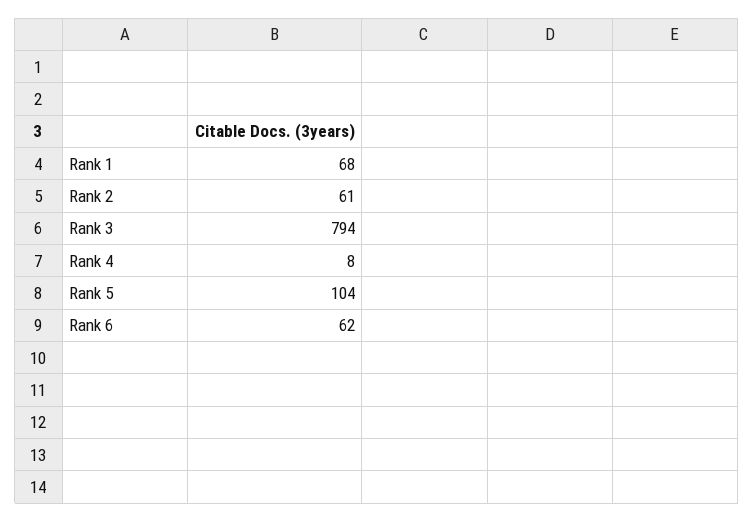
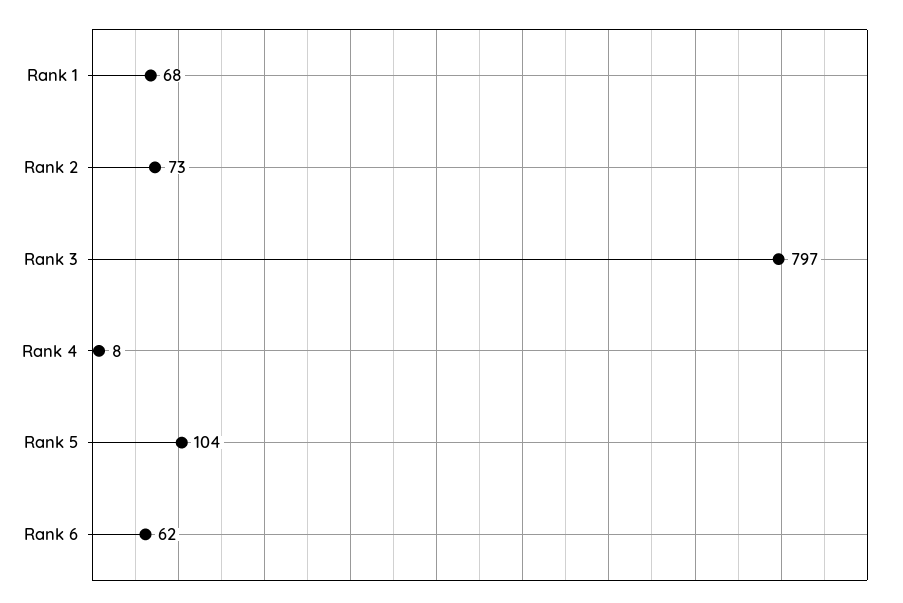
  {
    "Rank 1": 68,
-   "Rank 2": 61,
+   "Rank 2": 73,
-   "Rank 3": 794,
+   "Rank 3": 797,
    "Rank 4": 8,
    "Rank 5": 104,
    "Rank 6": 62
  }

